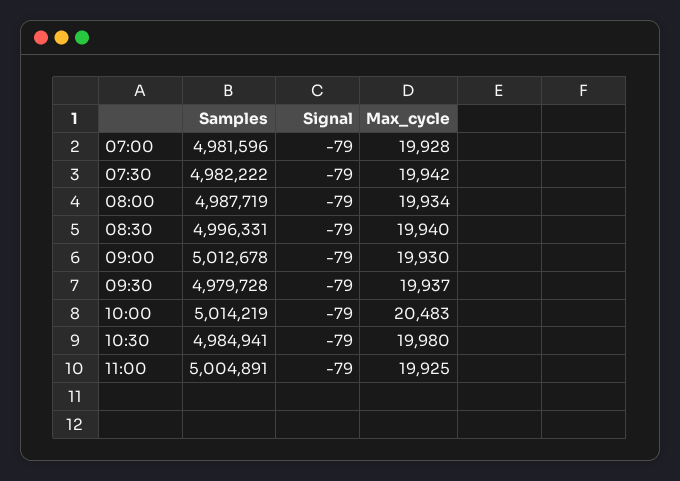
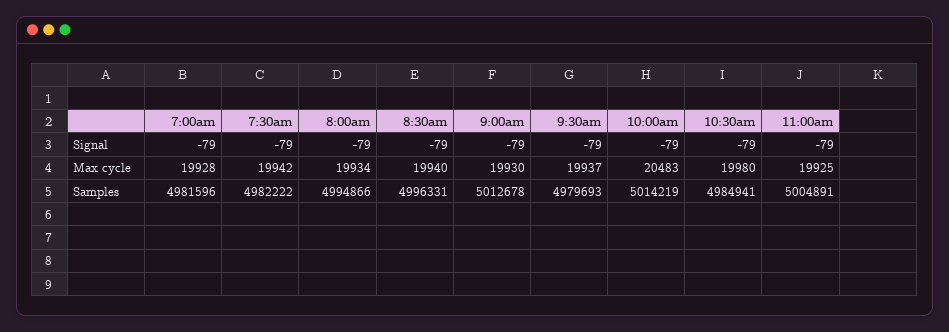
  {
    "Samples": {
      "07:00": 4981596,
      "07:30": 4982222,
-     "08:00": 4987719,
+     "08:00": 4994866,
      "08:30": 4996331,
      "09:00": 5012678,
-     "09:30": 4979728,
+     "09:30": 4979693,
      "10:00": 5014219,
      "10:30": 4984941,
      "11:00": 5004891
    },
    "Signal": {
      "07:00": -79,
      "07:30": -79,
      "08:00": -79,
      "08:30": -79,
      "09:00": -79,
      "09:30": -79,
      "10:00": -79,
      "10:30": -79,
      "11:00": -79
    },
    "Max_cycle": {
      "07:00": 19928,
      "07:30": 19942,
      "08:00": 19934,
      "08:30": 19940,
      "09:00": 19930,
      "09:30": 19937,
      "10:00": 20483,
      "10:30": 19980,
      "11:00": 19925
    }
  }

